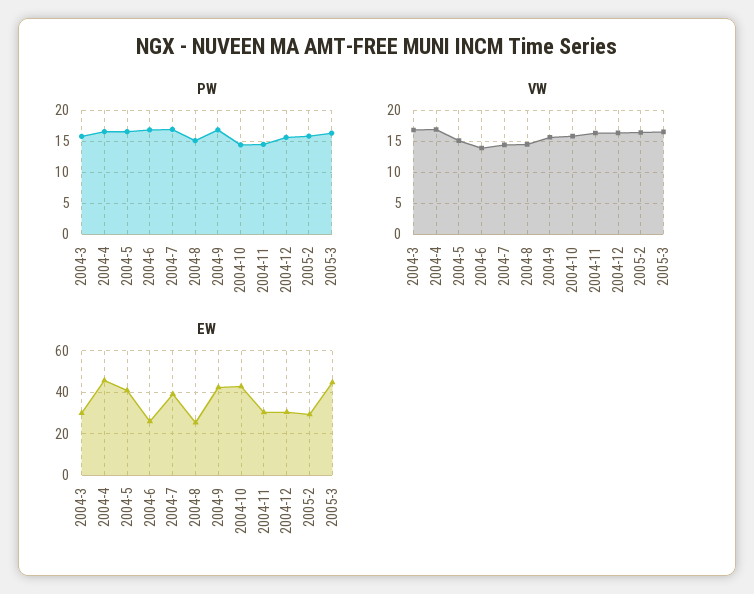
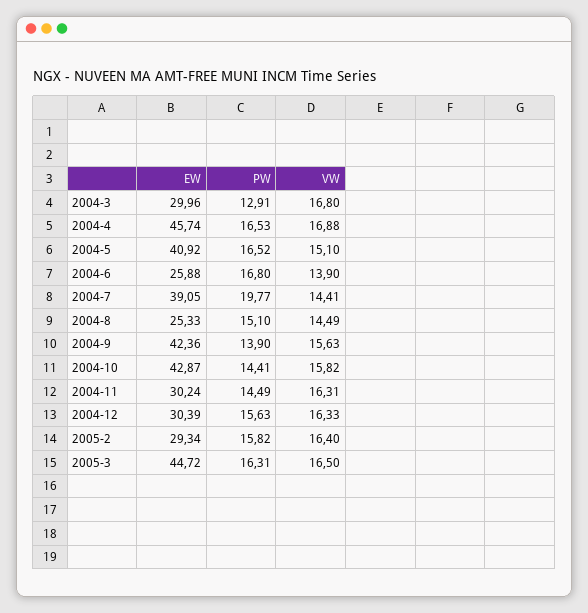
  {
    "PW": {
-     "2004-3": 16,
+     "2004-3": 12.91,
      "2004-4": 16.53,
      "2004-5": 16.52,
      "2004-6": 16.8,
-     "2004-7": 17,
+     "2004-7": 19.77,
      "2004-8": 15.1,
-     "2004-9": 17,
+     "2004-9": 13.9,
      "2004-10": 14.41,
      "2004-11": 14.49,
      "2004-12": 15.63,
      "2005-2": 15.82,
      "2005-3": 16.31
    },
    "VW": {
      "2004-3": 16.8,
      "2004-4": 16.88,
      "2004-5": 15.1,
      "2004-6": 13.9,
      "2004-7": 14.41,
      "2004-8": 14.49,
      "2004-9": 15.63,
      "2004-10": 15.82,
      "2004-11": 16.31,
      "2004-12": 16.33,
      "2005-2": 16.4,
      "2005-3": 16.5
    },
    "EW": {
      "2004-3": 29.96,
      "2004-4": 45.74,
      "2004-5": 40.92,
      "2004-6": 25.88,
      "2004-7": 39.05,
      "2004-8": 25.33,
      "2004-9": 42.36,
      "2004-10": 42.87,
      "2004-11": 30.24,
      "2004-12": 30.39,
      "2005-2": 29.34,
      "2005-3": 44.72
    }
  }

